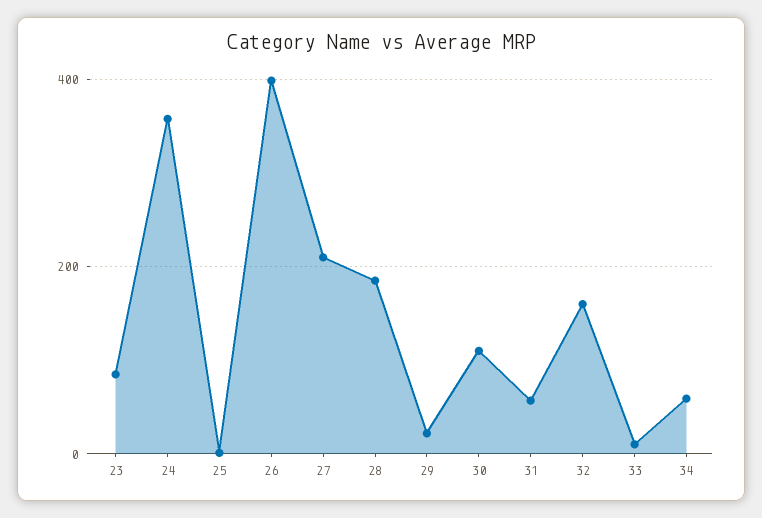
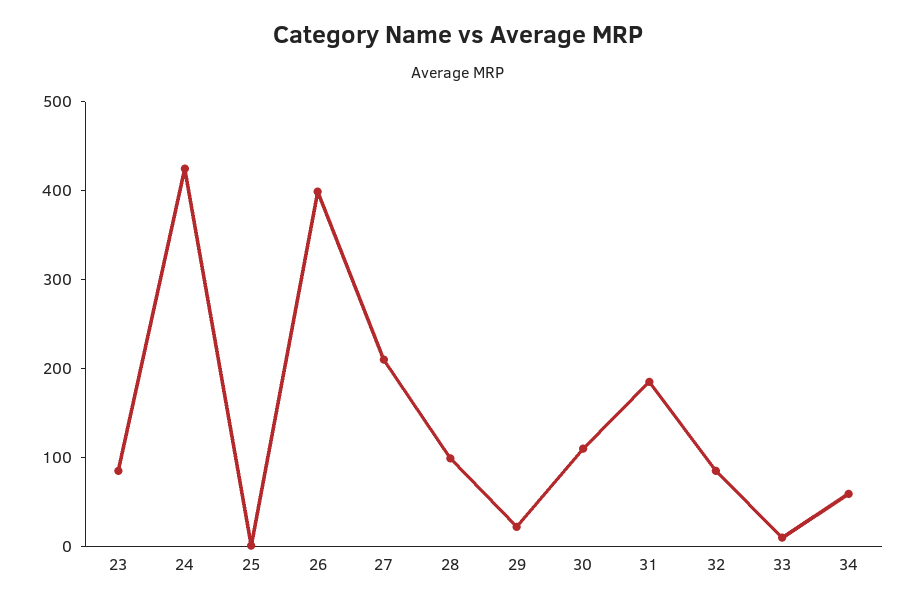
  {
    "23": 80,
-   "24": 360,
+   "24": 420,
    "25": 0,
    "26": 400,
    "27": 220,
-   "28": 180,
+   "28": 100,
    "29": 20,
    "30": 120,
-   "31": 60,
+   "31": 180,
-   "32": 160,
+   "32": 80,
    "33": 20,
    "34": 60
  }

